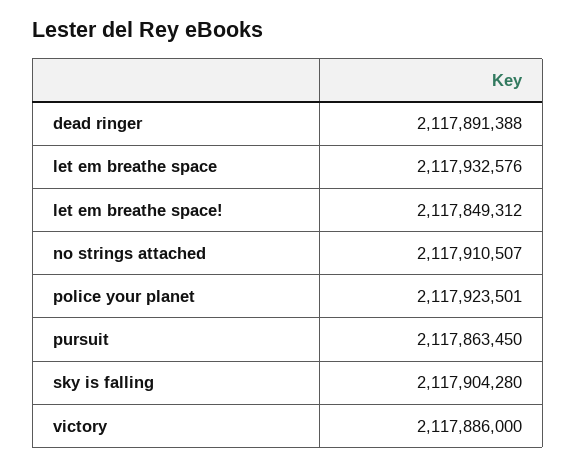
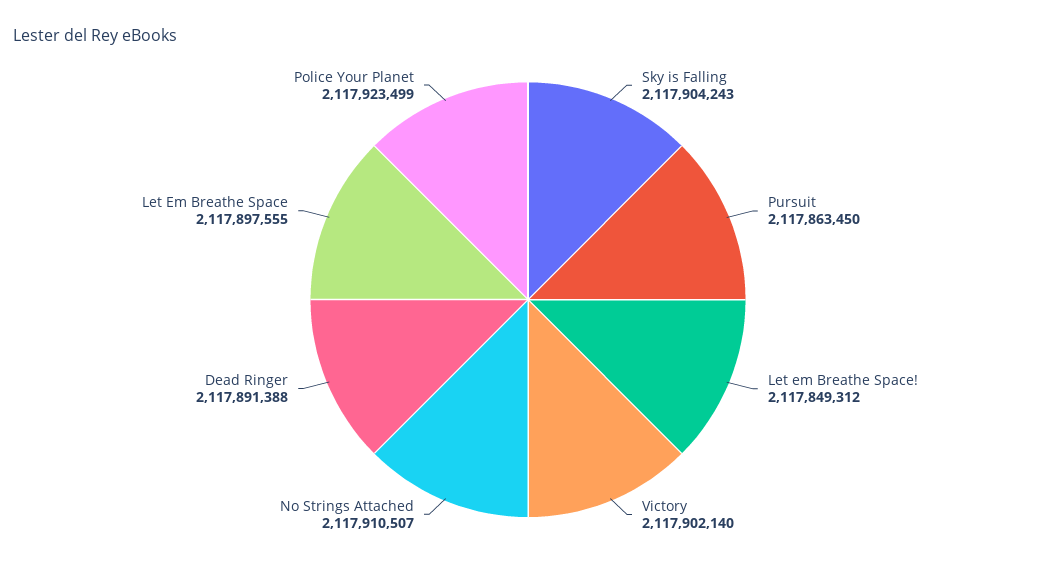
  {
    "dead ringer": 2117891388,
-   "let em breathe space": 2117932576,
+   "let em breathe space": 2117897555,
    "let em breathe space!": 2117849312,
    "no strings attached": 2117910507,
-   "police your planet": 2117923501,
+   "police your planet": 2117923499,
    "pursuit": 2117863450,
-   "sky is falling": 2117904280,
+   "sky is falling": 2117904243,
-   "victory": 2117886000
+   "victory": 2117902140
  }

